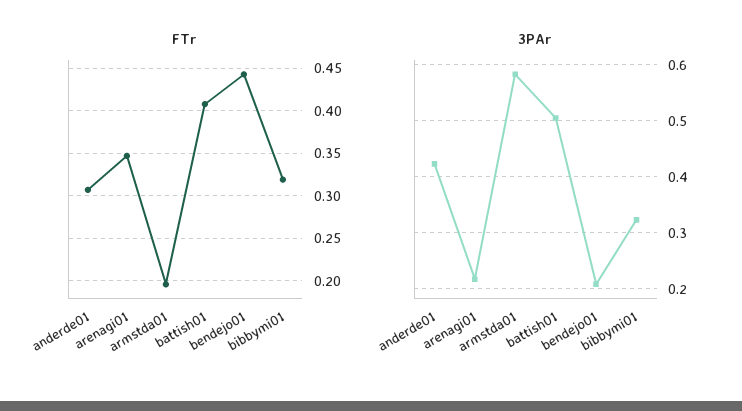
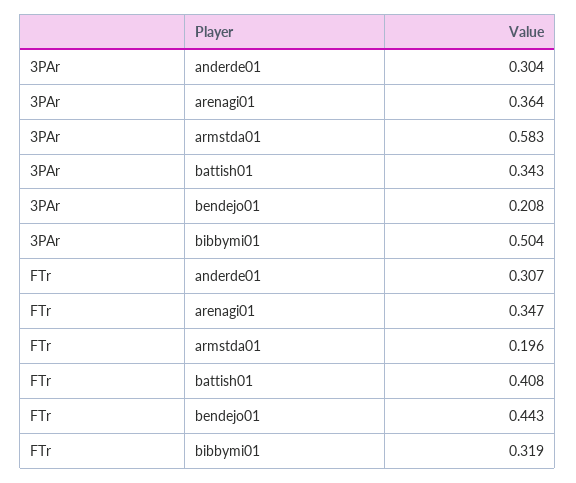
  {
    "FTr": {
      "anderde01": 0.307,
      "arenagi01": 0.347,
      "armstda01": 0.196,
      "battish01": 0.408,
      "bendejo01": 0.443,
      "bibbymi01": 0.319
    },
    "3PAr": {
-     "anderde01": 0.42,
+     "anderde01": 0.304,
-     "arenagi01": 0.22,
+     "arenagi01": 0.364,
      "armstda01": 0.583,
-     "battish01": 0.5,
+     "battish01": 0.343,
      "bendejo01": 0.208,
-     "bibbymi01": 0.32
+     "bibbymi01": 0.504
    }
  }

